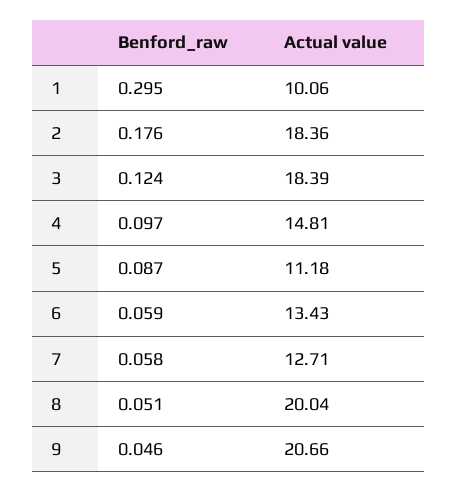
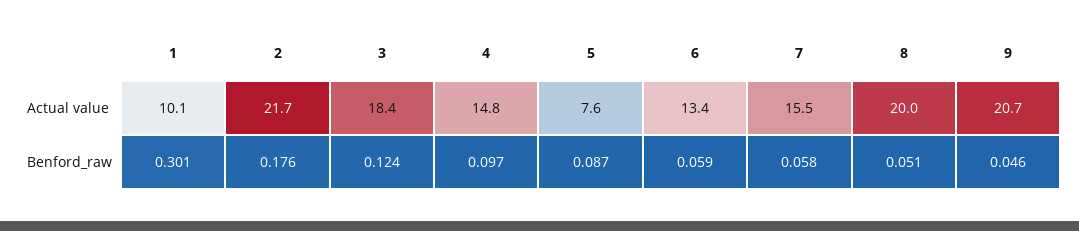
  {
    "Benford_raw": {
-     "1": 0.295,
+     "1": 0.301,
      "2": 0.176,
      "3": 0.124,
      "4": 0.097,
      "5": 0.087,
      "6": 0.059,
      "7": 0.058,
      "8": 0.051,
      "9": 0.046
    },
    "Actual value": {
      "1": 10.06,
-     "2": 18.36,
+     "2": 21.7,
      "3": 18.39,
      "4": 14.81,
-     "5": 11.18,
+     "5": 7.6,
      "6": 13.43,
-     "7": 12.71,
+     "7": 15.5,
      "8": 20.04,
      "9": 20.66
    }
  }

